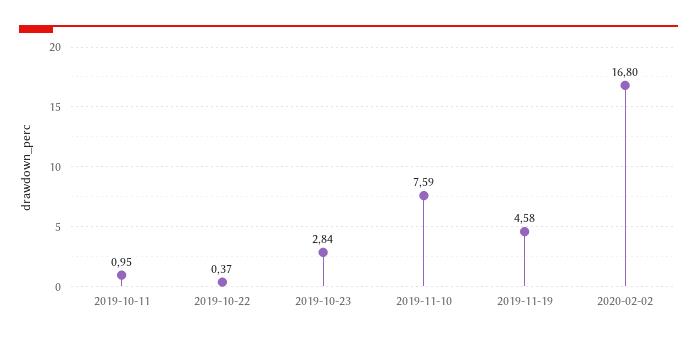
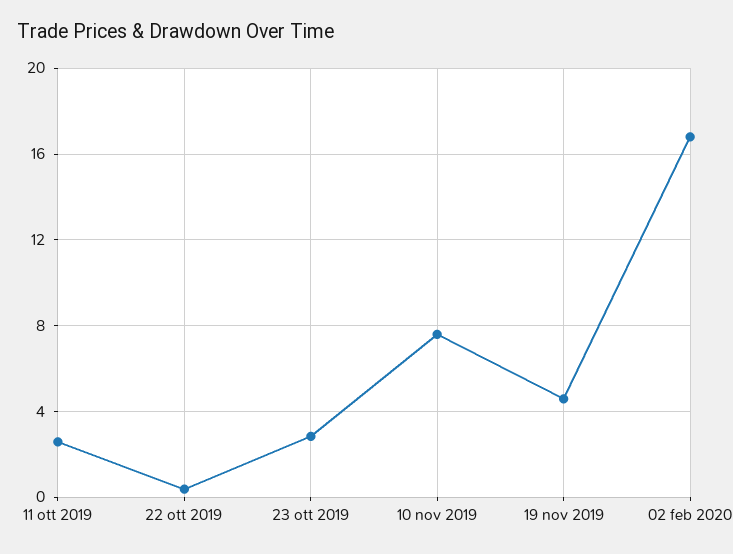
  {
-   "2019-10-11": 0.95,
+   "2019-10-11": 2.5,
    "2019-10-22": 0.37,
    "2019-10-23": 2.84,
    "2019-11-10": 7.59,
    "2019-11-19": 4.58,
    "2020-02-02": 16.8
  }

